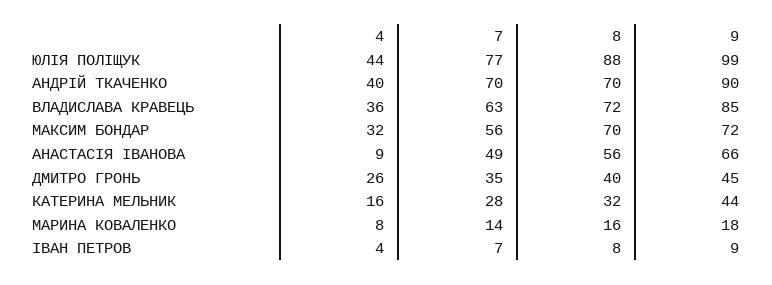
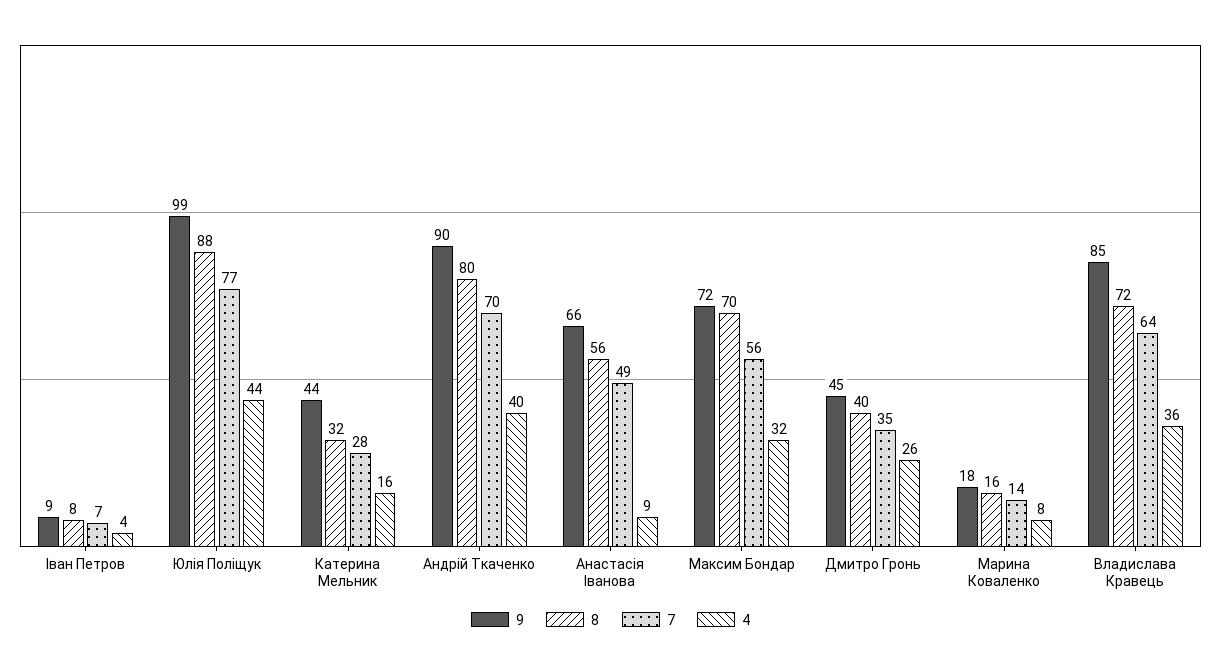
  {
    "4": {
      "ЮЛІЯ ПОЛІЩУК": 44,
      "АНДРІЙ ТКАЧЕНКО": 40,
      "ВЛАДИСЛАВА КРАВЕЦЬ": 36,
      "МАКСИМ БОНДАР": 32,
      "АНАСТАСІЯ ІВАНОВА": 9,
      "ДМИТРО ГРОНЬ": 26,
      "КАТЕРИНА МЕЛЬНИК": 16,
      "МАРИНА КОВАЛЕНКО": 8,
      "ІВАН ПЕТРОВ": 4
    },
    "7": {
      "ЮЛІЯ ПОЛІЩУК": 77,
      "АНДРІЙ ТКАЧЕНКО": 70,
-     "ВЛАДИСЛАВА КРАВЕЦЬ": 63,
+     "ВЛАДИСЛАВА КРАВЕЦЬ": 64,
      "МАКСИМ БОНДАР": 56,
      "АНАСТАСІЯ ІВАНОВА": 49,
      "ДМИТРО ГРОНЬ": 35,
      "КАТЕРИНА МЕЛЬНИК": 28,
      "МАРИНА КОВАЛЕНКО": 14,
      "ІВАН ПЕТРОВ": 7
    },
    "8": {
      "ЮЛІЯ ПОЛІЩУК": 88,
-     "АНДРІЙ ТКАЧЕНКО": 70,
+     "АНДРІЙ ТКАЧЕНКО": 80,
      "ВЛАДИСЛАВА КРАВЕЦЬ": 72,
      "МАКСИМ БОНДАР": 70,
      "АНАСТАСІЯ ІВАНОВА": 56,
      "ДМИТРО ГРОНЬ": 40,
      "КАТЕРИНА МЕЛЬНИК": 32,
      "МАРИНА КОВАЛЕНКО": 16,
      "ІВАН ПЕТРОВ": 8
    },
    "9": {
      "ЮЛІЯ ПОЛІЩУК": 99,
      "АНДРІЙ ТКАЧЕНКО": 90,
      "ВЛАДИСЛАВА КРАВЕЦЬ": 85,
      "МАКСИМ БОНДАР": 72,
      "АНАСТАСІЯ ІВАНОВА": 66,
      "ДМИТРО ГРОНЬ": 45,
      "КАТЕРИНА МЕЛЬНИК": 44,
      "МАРИНА КОВАЛЕНКО": 18,
      "ІВАН ПЕТРОВ": 9
    }
  }

